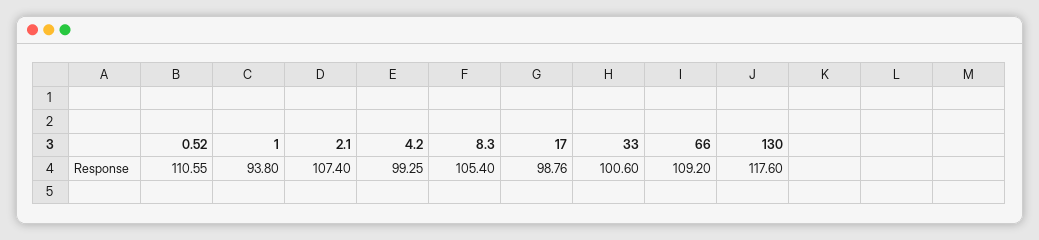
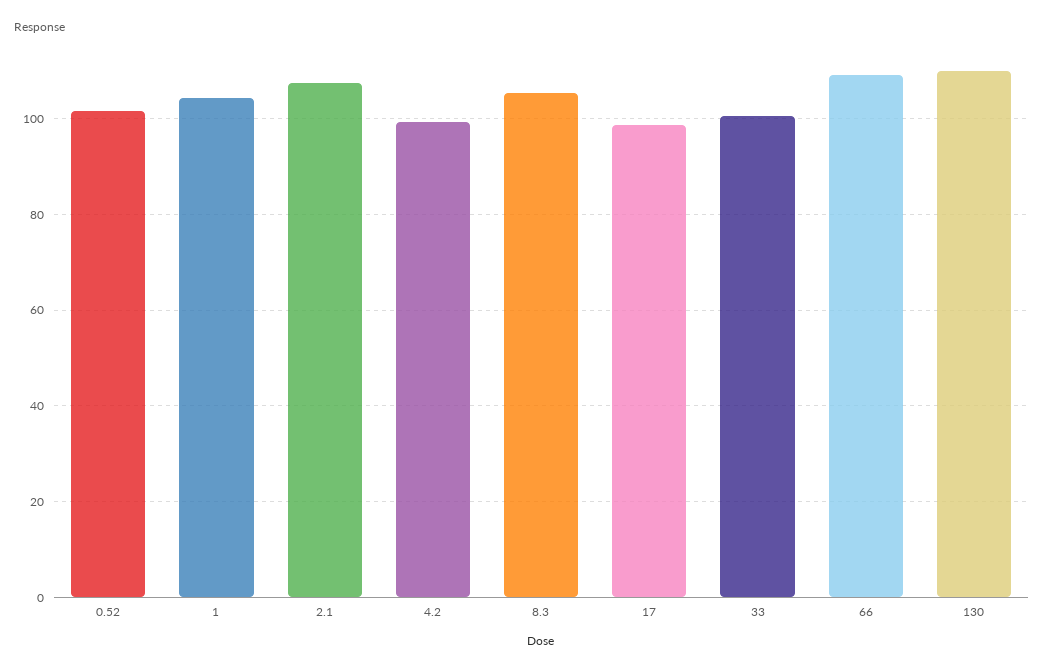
  {
-   "0.52": 110.55,
+   "0.52": 102,
-   "1": 93.8,
+   "1": 104,
    "2.1": 107.4,
    "4.2": 99.25,
    "8.3": 105.4,
    "17": 98.76,
    "33": 100.6,
    "66": 109.2,
-   "130": 117.6
+   "130": 110
  }

